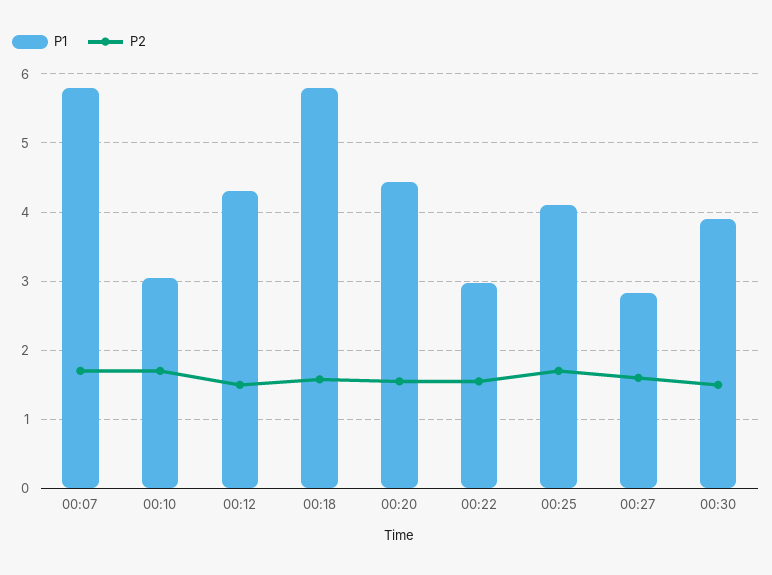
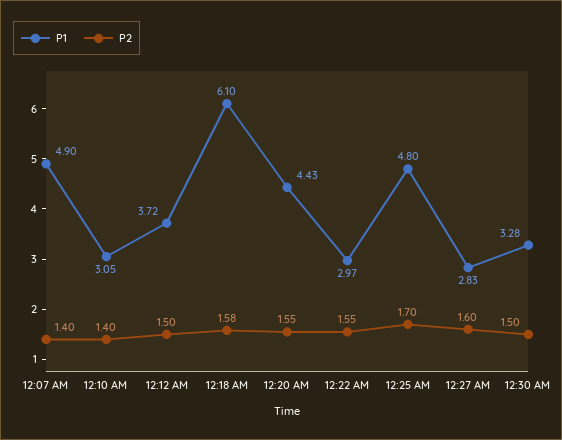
  {
    "P1": {
-     "00:07": 5.8,
+     "00:07": 4.9,
      "00:10": 3.05,
-     "00:12": 4.3,
+     "00:12": 3.72,
-     "00:18": 5.8,
+     "00:18": 6.1,
      "00:20": 4.43,
      "00:22": 2.97,
-     "00:25": 4.1,
+     "00:25": 4.8,
      "00:27": 2.83,
-     "00:30": 3.9
+     "00:30": 3.28
    },
    "P2": {
-     "00:07": 1.7,
+     "00:07": 1.4,
-     "00:10": 1.7,
+     "00:10": 1.4,
      "00:12": 1.5,
      "00:18": 1.58,
      "00:20": 1.55,
      "00:22": 1.55,
      "00:25": 1.7,
      "00:27": 1.6,
      "00:30": 1.5
    }
  }

